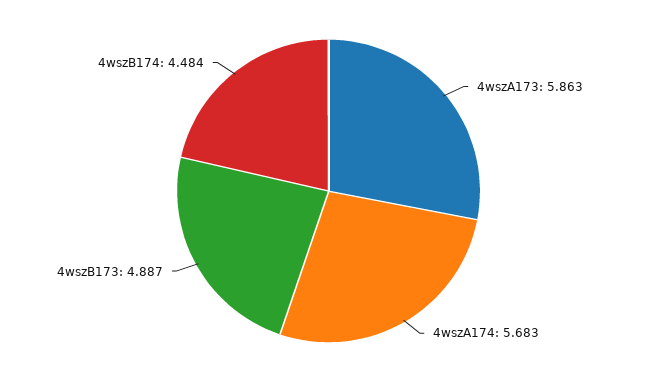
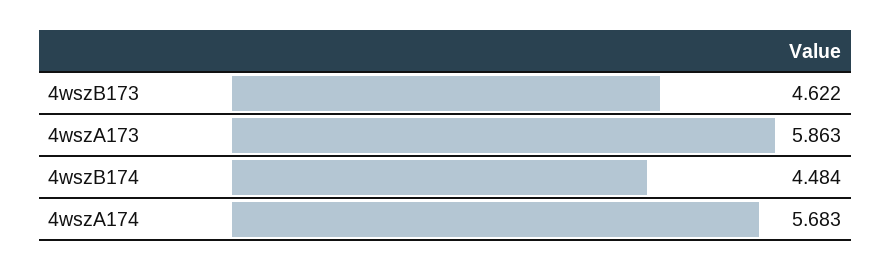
  {
    "4wszA173": 5.863,
    "4wszA174": 5.683,
-   "4wszB173": 4.887,
+   "4wszB173": 4.622,
    "4wszB174": 4.484
  }

